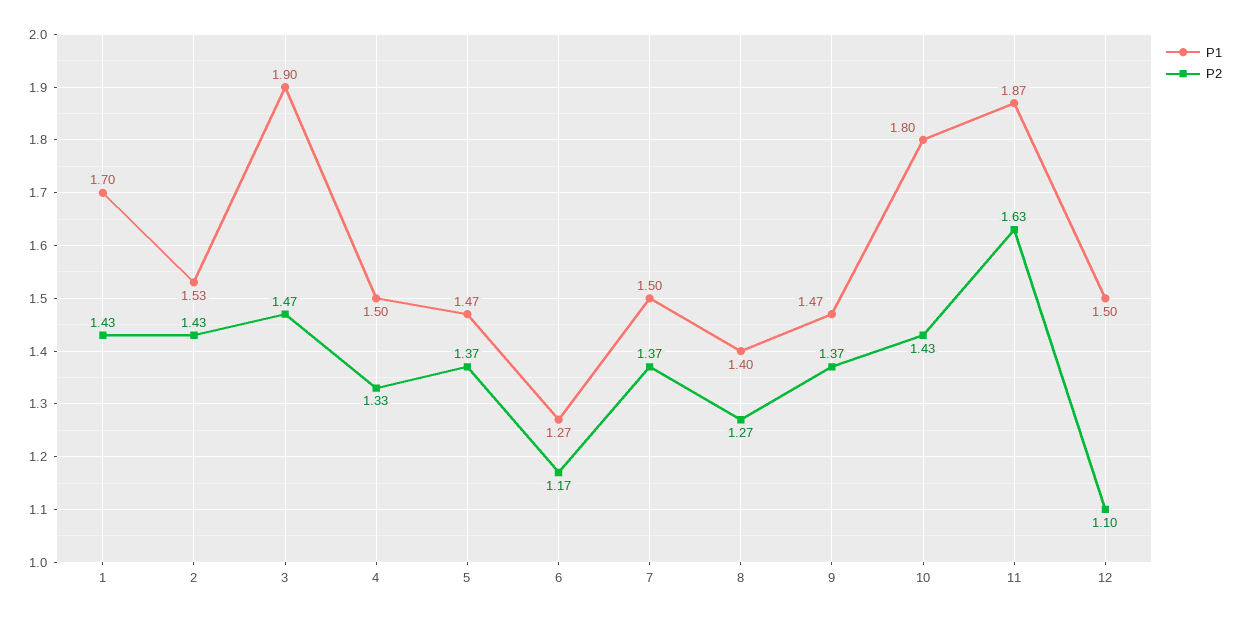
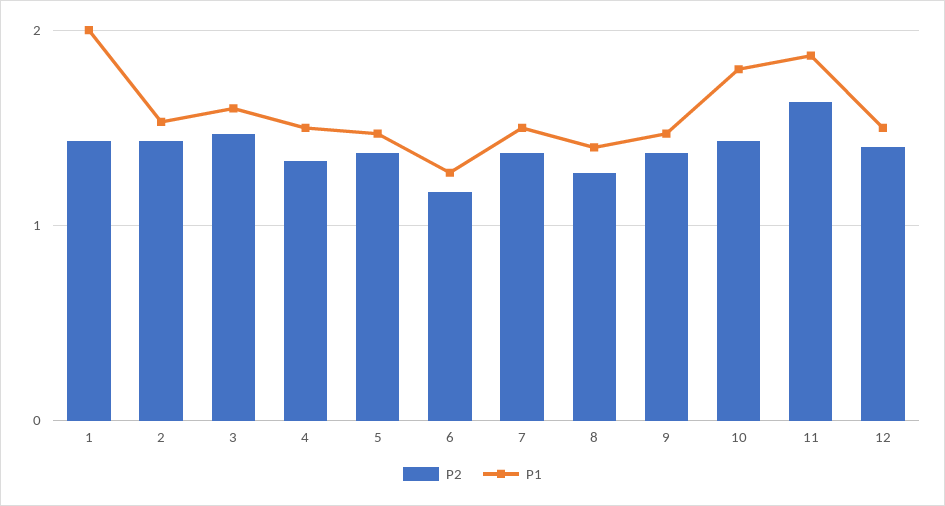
  {
    "P1": {
-     "1": 1.7,
+     "1": 2,
      "2": 1.53,
-     "3": 1.9,
+     "3": 1.6,
      "4": 1.5,
      "5": 1.47,
      "6": 1.27,
      "7": 1.5,
      "8": 1.4,
      "9": 1.47,
      "10": 1.8,
      "11": 1.87,
      "12": 1.5
    },
    "P2": {
      "1": 1.43,
      "2": 1.43,
      "3": 1.47,
      "4": 1.33,
      "5": 1.37,
      "6": 1.17,
      "7": 1.37,
      "8": 1.27,
      "9": 1.37,
      "10": 1.43,
      "11": 1.63,
-     "12": 1.1
+     "12": 1.4
    }
  }

